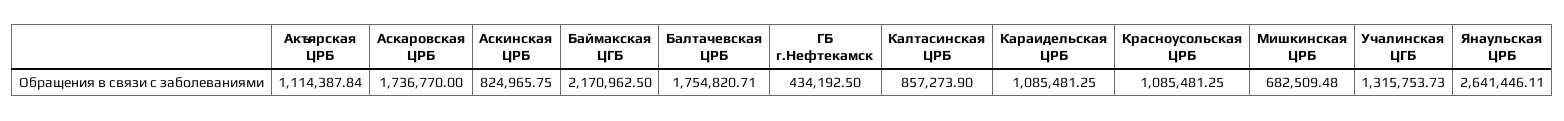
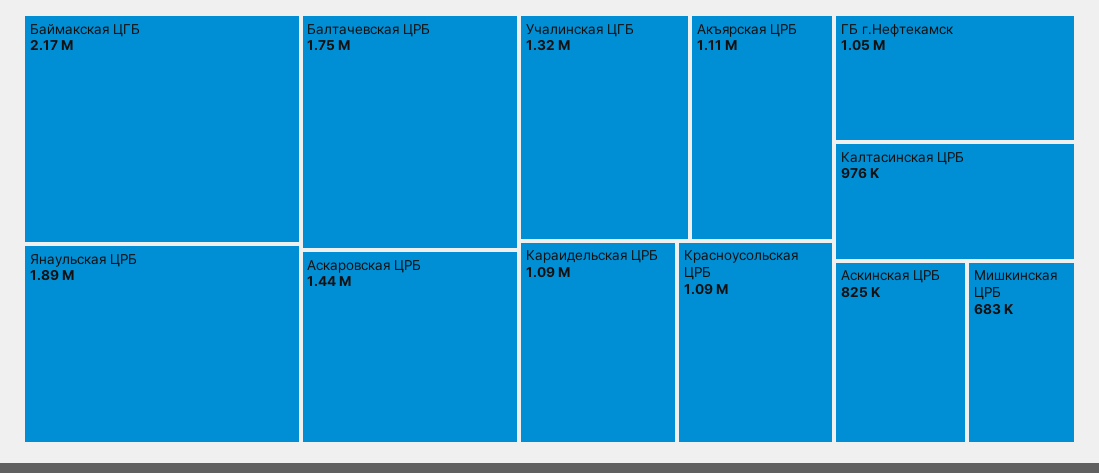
  {
    "Акъярская ЦРБ": 1114387.84,
-   "Аскаровская ЦРБ": 1736770,
+   "Аскаровская ЦРБ": 1440000,
    "Аскинская ЦРБ": 824965.75,
    "Баймакская ЦГБ": 2170962.5,
    "Балтачевская ЦРБ": 1754820.71,
-   "ГБ г.Нефтекамск": 434192.5,
+   "ГБ г.Нефтекамск": 1050000,
-   "Калтасинская ЦРБ": 857273.9,
+   "Калтасинская ЦРБ": 976000,
    "Караидельская ЦРБ": 1085481.25,
    "Красноусольская ЦРБ": 1085481.25,
    "Мишкинская ЦРБ": 682509.48,
    "Учалинская ЦГБ": 1315753.73,
-   "Янаульская ЦРБ": 2641446.11
+   "Янаульская ЦРБ": 1890000
  }

